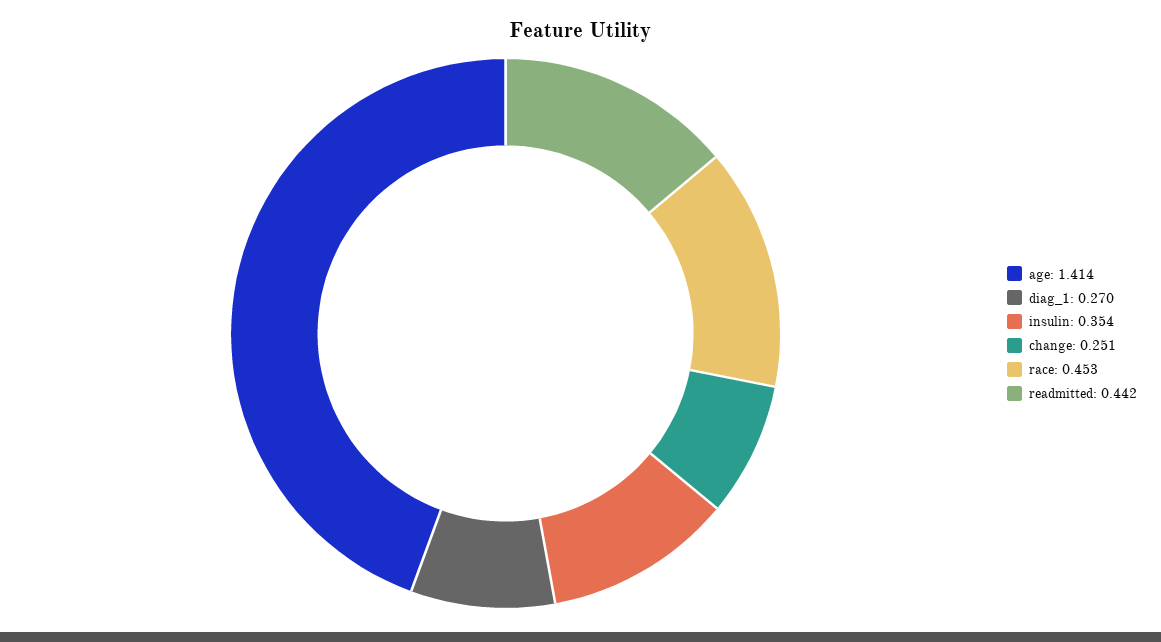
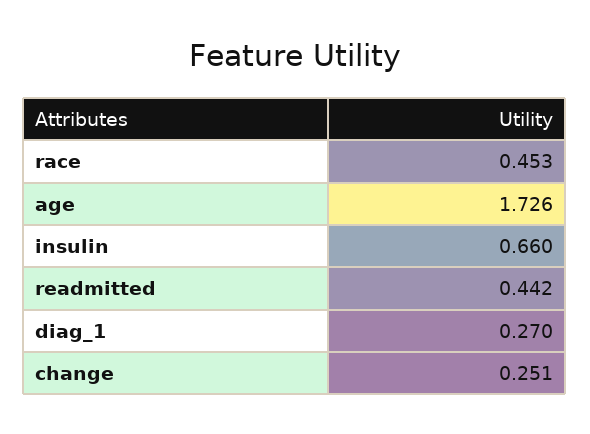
  {
-   "age": 1.414,
+   "age": 1.726,
    "diag_1": 0.27,
-   "insulin": 0.354,
+   "insulin": 0.66,
    "change": 0.251,
    "race": 0.453,
    "readmitted": 0.442
  }

